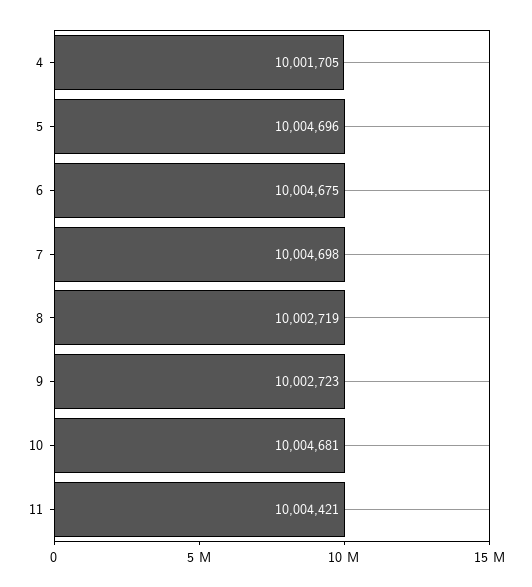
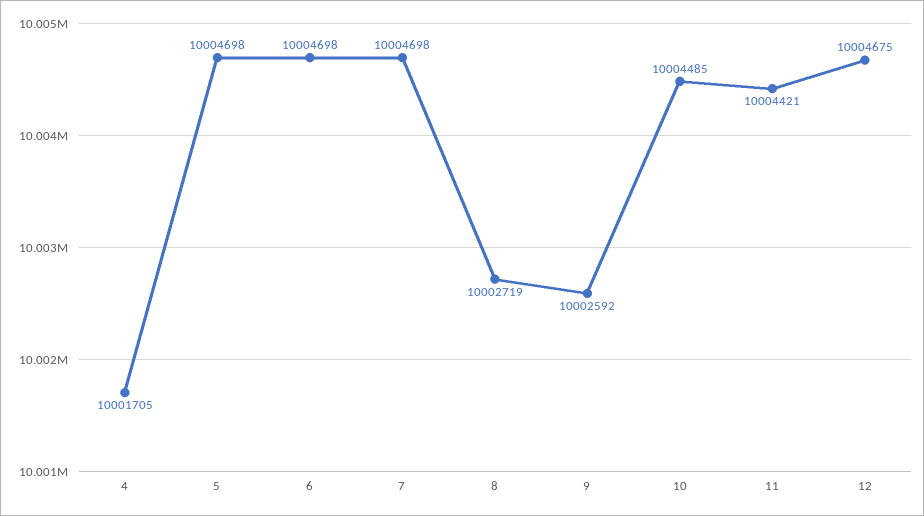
  {
    "4": 10001705,
-   "5": 10004696,
+   "5": 10004698,
-   "6": 10004675,
+   "6": 10004698,
    "7": 10004698,
    "8": 10002719,
-   "9": 10002723,
+   "9": 10002592,
-   "10": 10004681,
+   "10": 10004485,
-   "11": 10004421
+   "11": 10004421,
+   "12": 10004675
  }

